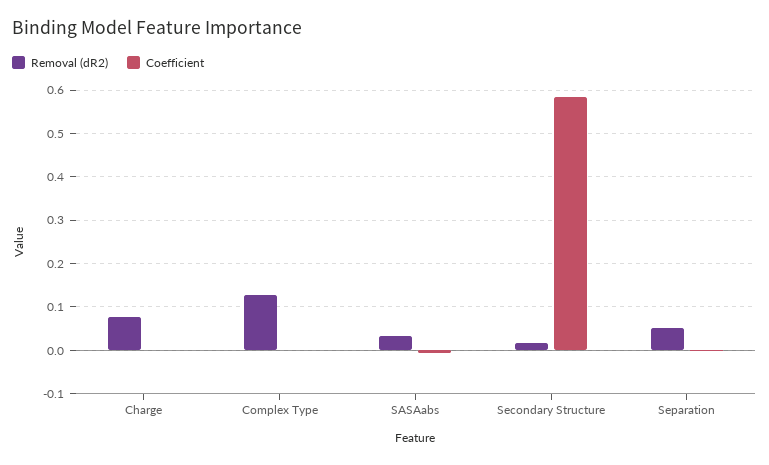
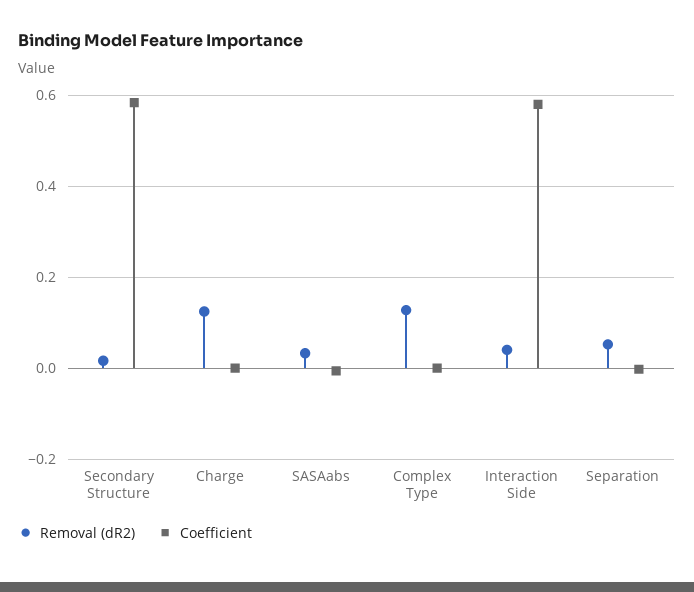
  {
    "Removal (dR2)": {
-     "Charge": 0.08,
+     "Charge": 0.12,
      "Complex Type": 0.12,
      "SASAabs": 0.04,
      "Secondary Structure": 0.02,
-     "Separation": 0.06
+     "Separation": 0.06,
+     "Interaction Side": 0.04
    },
    "Coefficient": {
      "Charge": 0,
      "Complex Type": 0,
      "SASAabs": 0,
      "Secondary Structure": 0.58,
-     "Separation": 0
+     "Separation": 0,
+     "Interaction Side": 0.58
    }
  }

